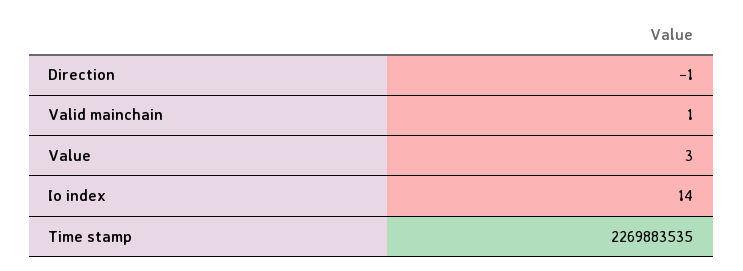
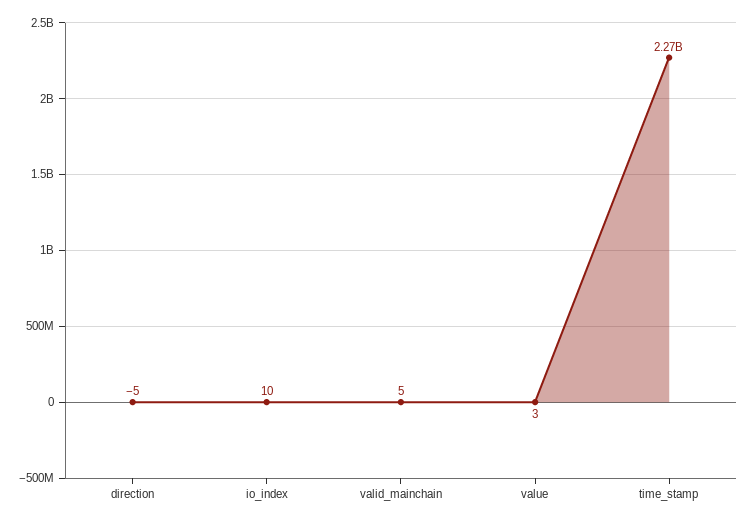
  {
-   "Direction": -1,
+   "Direction": -5,
-   "Valid mainchain": 1,
+   "Valid mainchain": 5,
    "Value": 3,
-   "Io index": 14,
+   "Io index": 10,
    "Time stamp": 2269883535
  }

